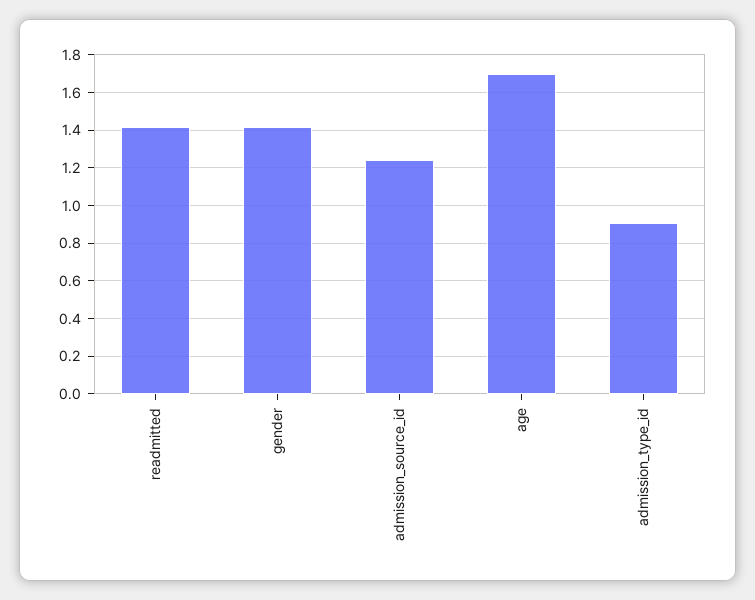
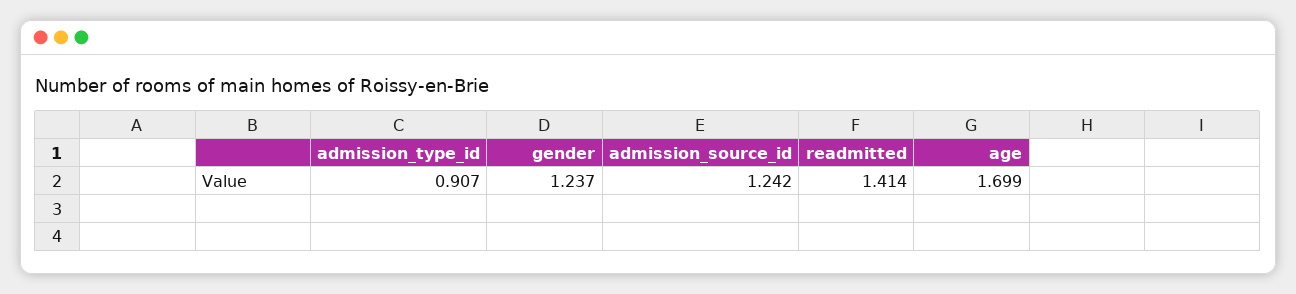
  {
    "readmitted": 1.414,
-   "gender": 1.4,
+   "gender": 1.237,
    "admission_source_id": 1.242,
    "age": 1.699,
    "admission_type_id": 0.907
  }

